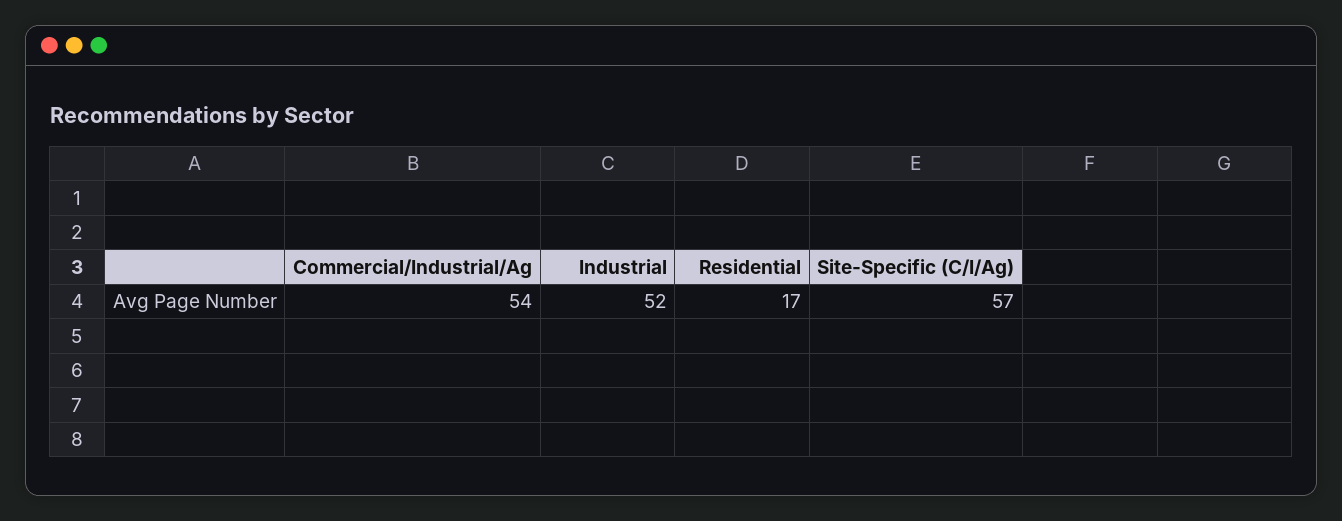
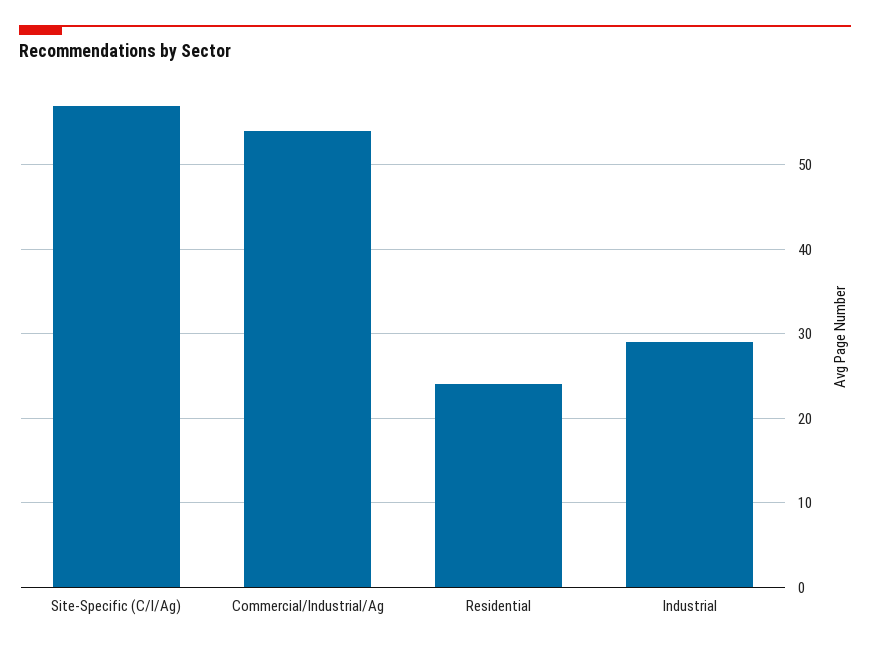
  {
    "Commercial/Industrial/Ag": 54,
-   "Industrial": 52,
+   "Industrial": 29,
-   "Residential": 17,
+   "Residential": 24,
    "Site-Specific (C/I/Ag)": 57
  }

